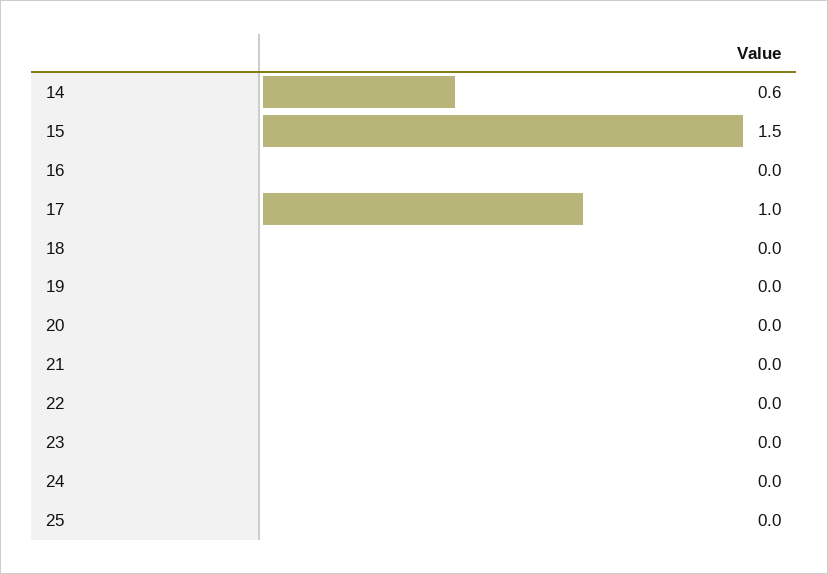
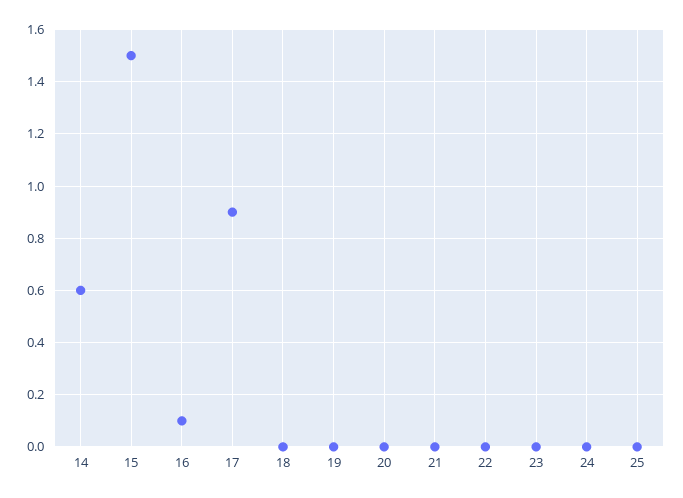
  {
    "14": 0.6,
    "15": 1.5,
-   "16": 0,
+   "16": 0.1,
-   "17": 1,
+   "17": 0.9,
    "18": 0,
    "19": 0,
    "20": 0,
    "21": 0,
    "22": 0,
    "23": 0,
    "24": 0,
    "25": 0
  }

